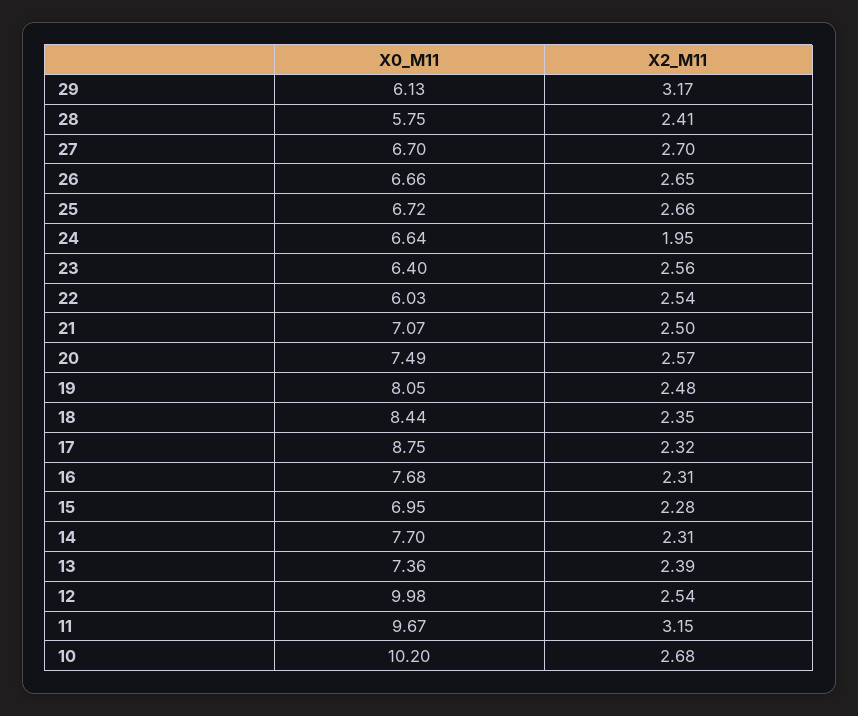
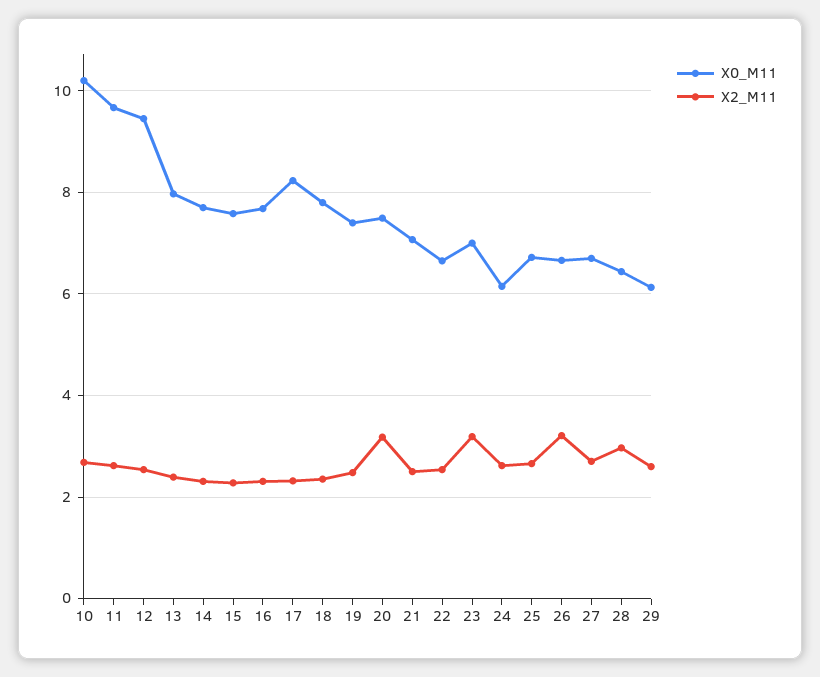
  {
    "X0_M11": {
      "29": 6.13,
-     "28": 5.75,
+     "28": 6.4,
      "27": 6.7,
      "26": 6.66,
      "25": 6.72,
-     "24": 6.64,
+     "24": 6.2,
-     "23": 6.4,
+     "23": 7,
-     "22": 6.03,
+     "22": 6.6,
      "21": 7.07,
      "20": 7.49,
-     "19": 8.05,
+     "19": 7.4,
-     "18": 8.44,
+     "18": 7.8,
-     "17": 8.75,
+     "17": 8.2,
      "16": 7.68,
-     "15": 6.95,
+     "15": 7.6,
      "14": 7.7,
-     "13": 7.36,
+     "13": 8,
-     "12": 9.98,
+     "12": 9.4,
      "11": 9.67,
      "10": 10.2
    },
    "X2_M11": {
-     "29": 3.17,
+     "29": 2.6,
-     "28": 2.41,
+     "28": 3,
      "27": 2.7,
-     "26": 2.65,
+     "26": 3.2,
      "25": 2.66,
-     "24": 1.95,
+     "24": 2.6,
-     "23": 2.56,
+     "23": 3.2,
      "22": 2.54,
      "21": 2.5,
-     "20": 2.57,
+     "20": 3.2,
      "19": 2.48,
      "18": 2.35,
      "17": 2.32,
      "16": 2.31,
      "15": 2.28,
      "14": 2.31,
      "13": 2.39,
      "12": 2.54,
-     "11": 3.15,
+     "11": 2.6,
      "10": 2.68
    }
  }

